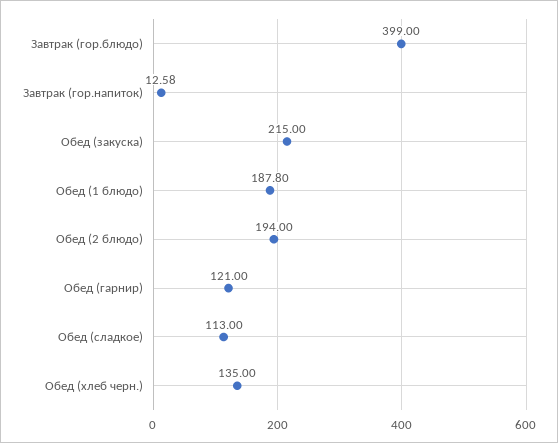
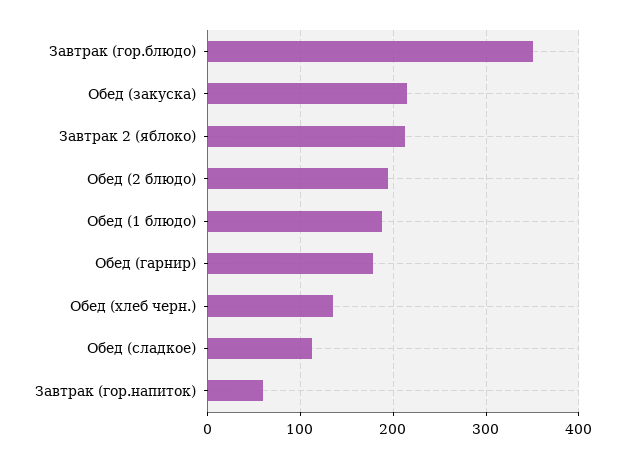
  {
-   "Завтрак (гор.блюдо)": 399,
+   "Завтрак (гор.блюдо)": 350,
-   "Завтрак (гор.напиток)": 12.58,
+   "Завтрак (гор.напиток)": 60,
    "Обед (закуска)": 215,
    "Обед (1 блюдо)": 187.8,
    "Обед (2 блюдо)": 194,
-   "Обед (гарнир)": 121,
+   "Обед (гарнир)": 180,
    "Обед (сладкое)": 113,
-   "Обед (хлеб черн.)": 135
+   "Обед (хлеб черн.)": 135,
+   "Завтрак 2 (яблоко)": 210
  }

